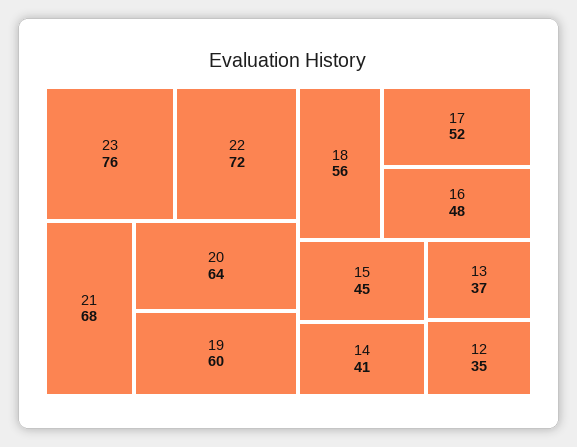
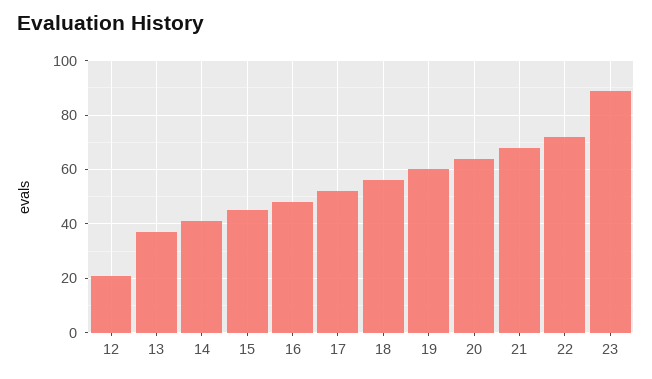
  {
-   "23": 76,
+   "23": 90,
    "22": 72,
    "21": 68,
    "20": 64,
    "19": 60,
    "18": 56,
    "17": 52,
    "16": 48,
    "15": 45,
    "14": 41,
    "13": 37,
-   "12": 35
+   "12": 20
  }

